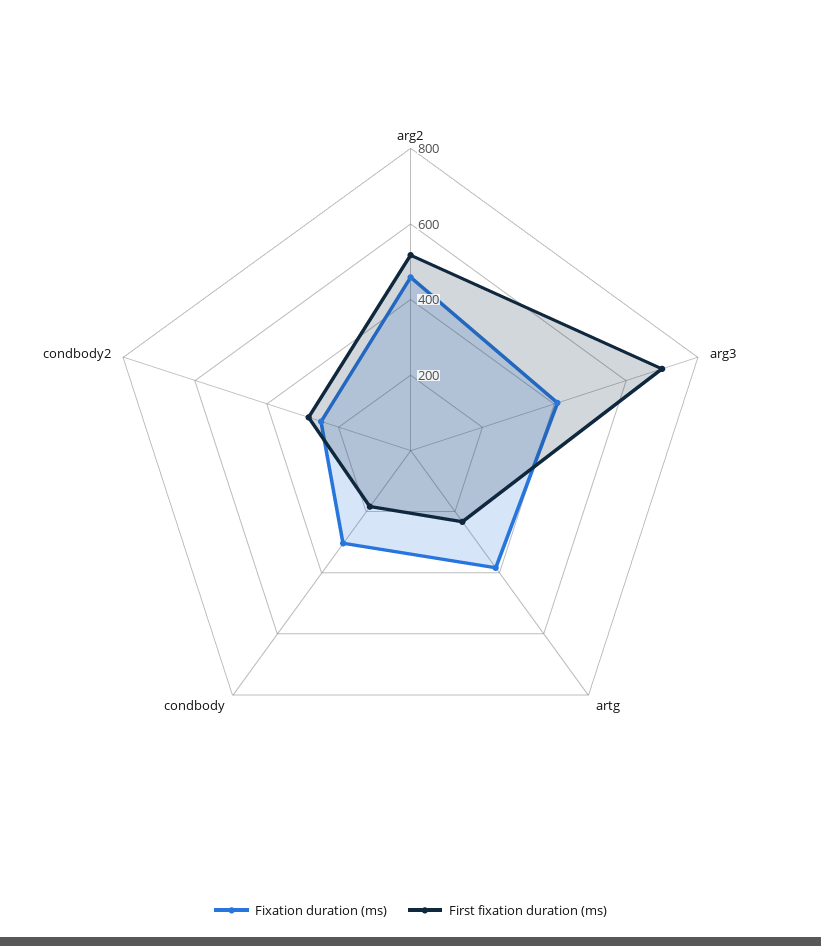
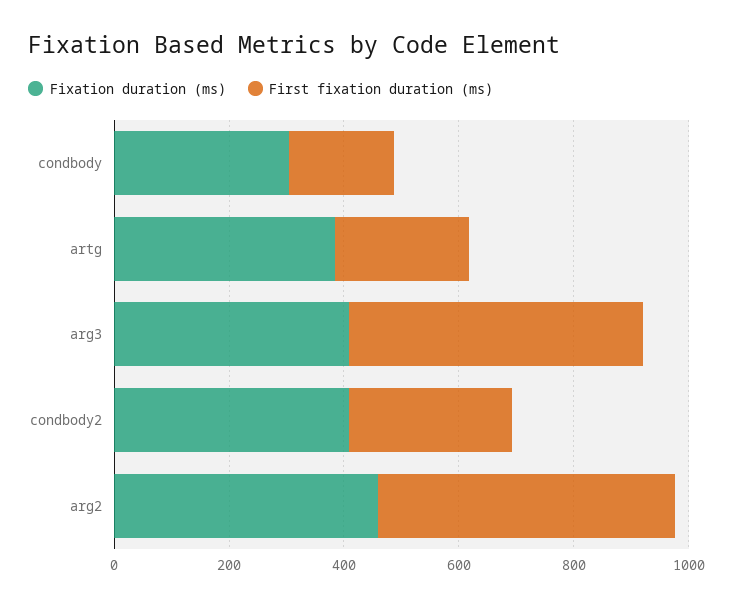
  {
    "Fixation duration (ms)": {
      "arg2": 450,
      "arg3": 400,
      "artg": 400,
      "condbody": 300,
-     "condbody2": 250
+     "condbody2": 400
    },
    "First fixation duration (ms)": {
      "arg2": 500,
-     "arg3": 700,
+     "arg3": 500,
      "artg": 250,
      "condbody": 200,
      "condbody2": 300
    }
  }

